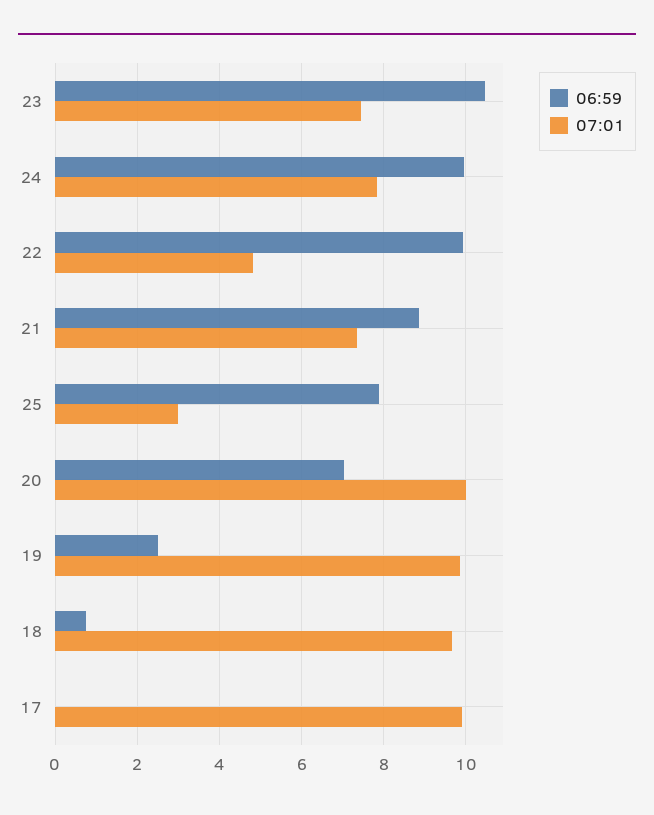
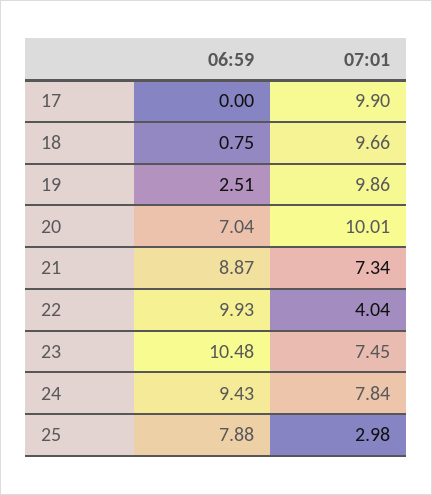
  {
    "06:59": {
      "23": 10.48,
-     "24": 10,
+     "24": 9.43,
      "22": 9.93,
      "21": 8.87,
      "25": 7.88,
      "20": 7.04,
      "19": 2.51,
      "18": 0.75,
      "17": 0
    },
    "07:01": {
      "23": 7.45,
      "24": 7.84,
-     "22": 4.8,
+     "22": 4.04,
      "21": 7.34,
      "25": 2.98,
      "20": 10.01,
      "19": 9.86,
      "18": 9.66,
      "17": 9.9
    }
  }

